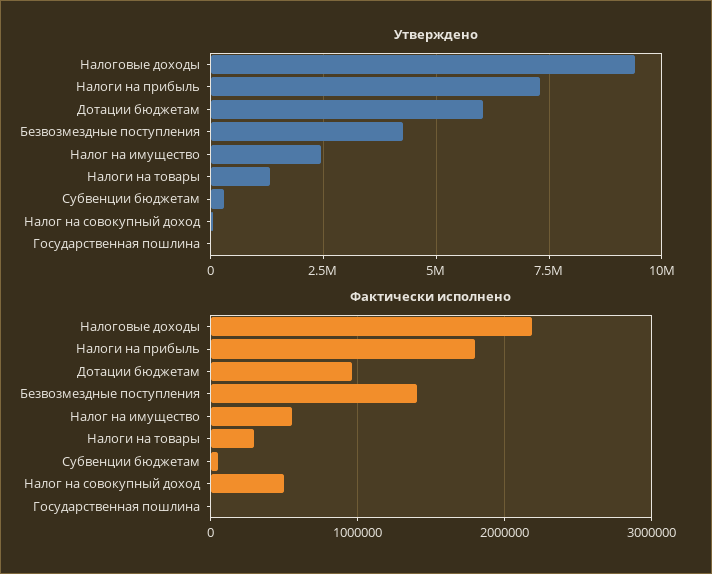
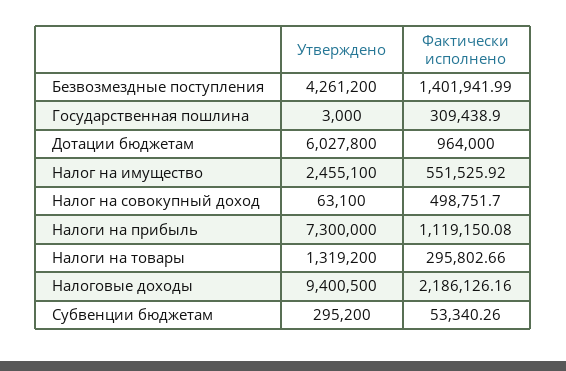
  {
    "Утверждено": {
      "Налоговые доходы": 9400500,
      "Налоги на прибыль": 7300000,
      "Дотации бюджетам": 6027800,
      "Безвозмездные поступления": 4261200,
      "Налог на имущество": 2455100,
      "Налоги на товары": 1319200,
      "Субвенции бюджетам": 295200,
      "Налог на совокупный доход": 63100,
      "Государственная пошлина": 3000
    },
    "Фактически исполнено": {
      "Налоговые доходы": 2186126.16,
-     "Налоги на прибыль": 1800000,
+     "Налоги на прибыль": 1119150.08,
      "Дотации бюджетам": 964000,
      "Безвозмездные поступления": 1401941.99,
      "Налог на имущество": 551525.92,
      "Налоги на товары": 295802.66,
      "Субвенции бюджетам": 53340.26,
      "Налог на совокупный доход": 498751.7,
-     "Государственная пошлина": 0
+     "Государственная пошлина": 309438.9
    }
  }

